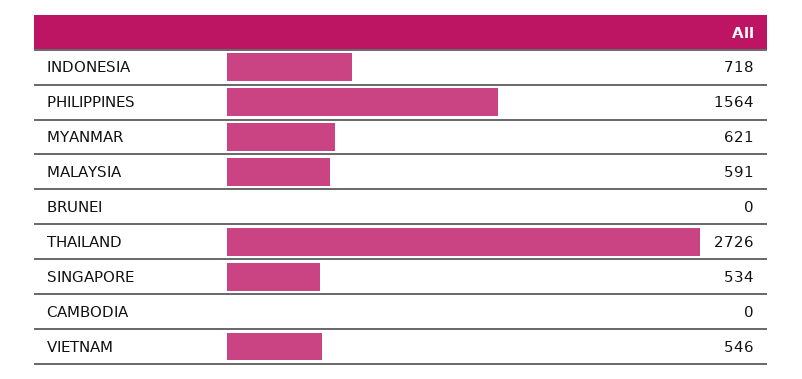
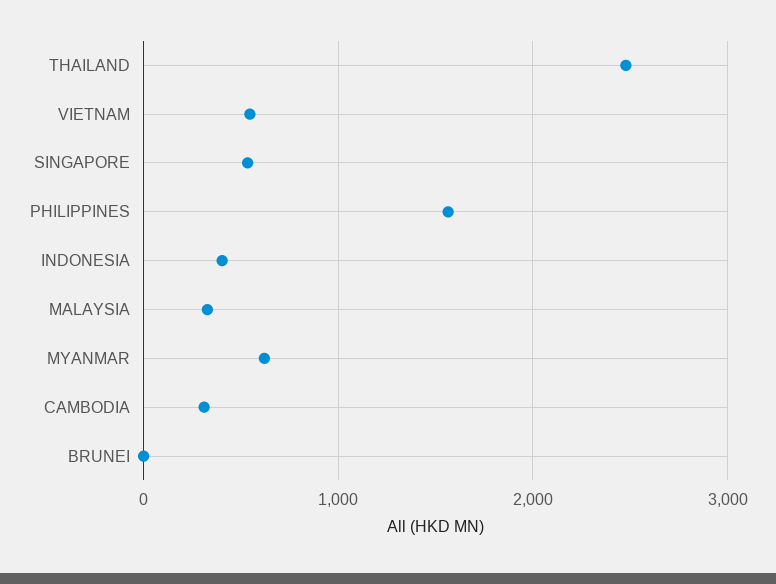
  {
-   "INDONESIA": 718,
+   "INDONESIA": 400,
    "PHILIPPINES": 1564,
    "MYANMAR": 621,
-   "MALAYSIA": 591,
+   "MALAYSIA": 300,
    "BRUNEI": 0,
-   "THAILAND": 2726,
+   "THAILAND": 2500,
    "SINGAPORE": 534,
-   "CAMBODIA": 0,
+   "CAMBODIA": 300,
    "VIETNAM": 546
  }

